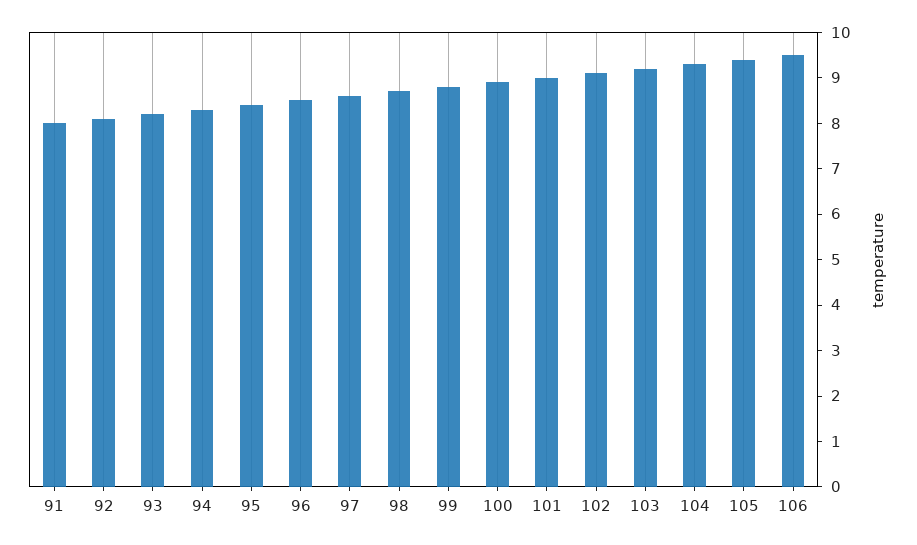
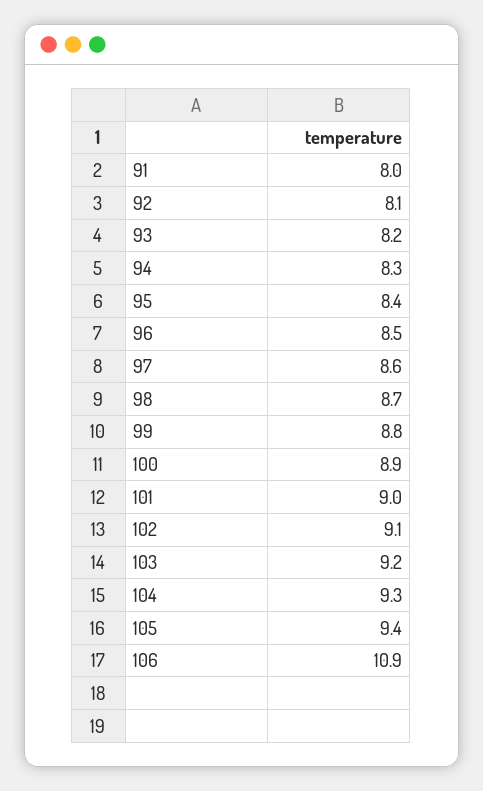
  {
    "91": 8,
    "92": 8.1,
    "93": 8.2,
    "94": 8.3,
    "95": 8.4,
    "96": 8.5,
    "97": 8.6,
    "98": 8.7,
    "99": 8.8,
    "100": 8.9,
    "101": 9,
    "102": 9.1,
    "103": 9.2,
    "104": 9.3,
    "105": 9.4,
-   "106": 9.5
+   "106": 10.9
  }

